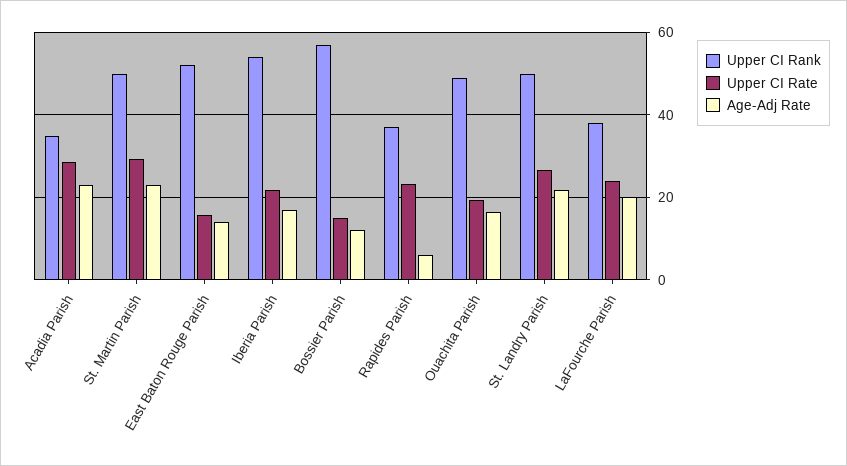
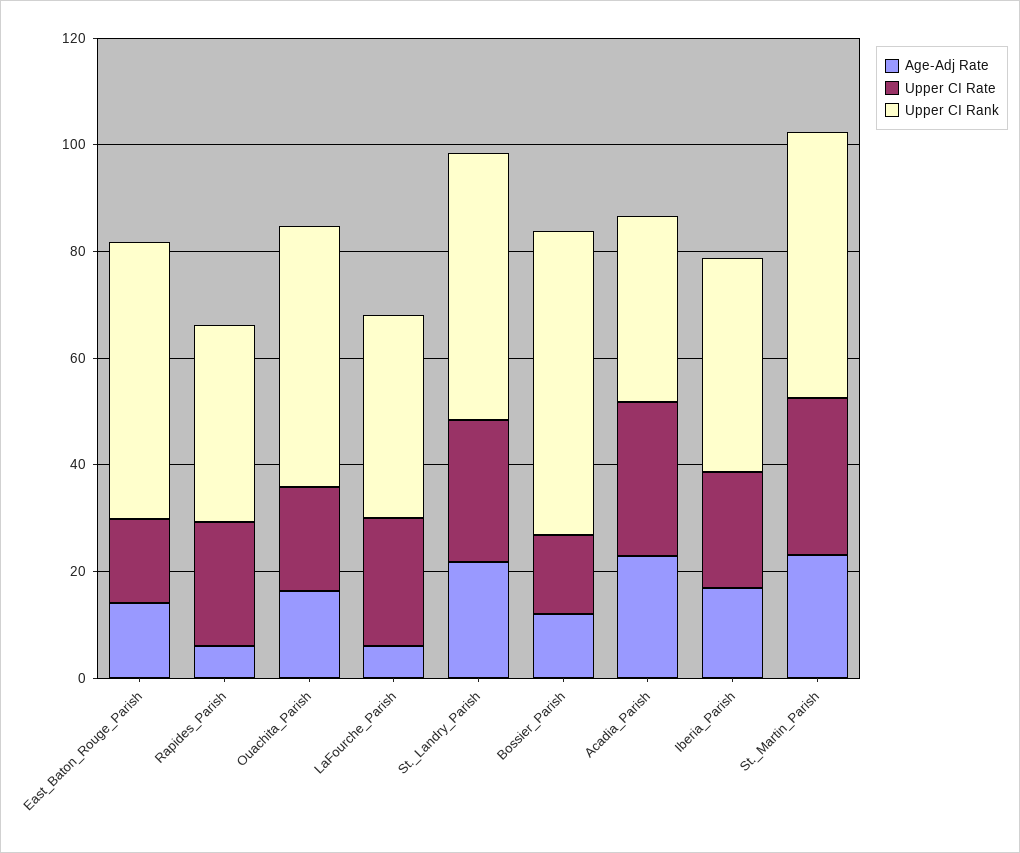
  {
    "Upper CI Rank": {
      "Acadia Parish": 36,
      "St. Martin Parish": 50,
      "East Baton Rouge Parish": 52,
-     "Iberia Parish": 54,
+     "Iberia Parish": 40,
      "Bossier Parish": 58,
      "Rapides Parish": 38,
      "Ouachita Parish": 50,
      "St. Landry Parish": 50,
      "LaFourche Parish": 38
    },
    "Upper CI Rate": {
      "Acadia Parish": 28,
      "St. Martin Parish": 30,
      "East Baton Rouge Parish": 16,
      "Iberia Parish": 22,
      "Bossier Parish": 14,
      "Rapides Parish": 24,
      "Ouachita Parish": 20,
      "St. Landry Parish": 26,
      "LaFourche Parish": 24
    },
    "Age-Adj Rate": {
      "Acadia Parish": 24,
      "St. Martin Parish": 24,
      "East Baton Rouge Parish": 14,
      "Iberia Parish": 18,
      "Bossier Parish": 12,
      "Rapides Parish": 6,
      "Ouachita Parish": 16,
      "St. Landry Parish": 22,
-     "LaFourche Parish": 20
+     "LaFourche Parish": 5
    }
  }

